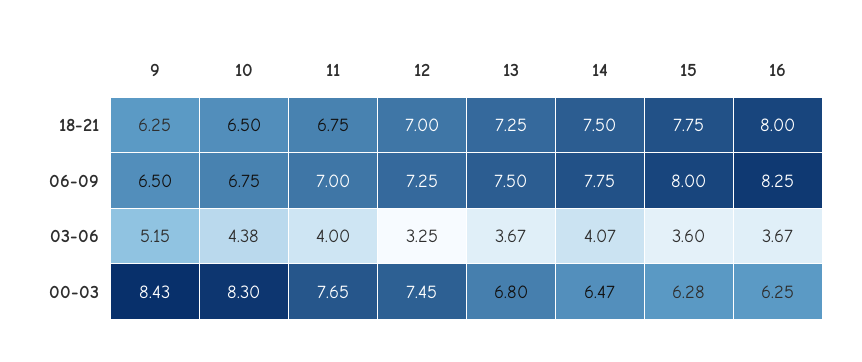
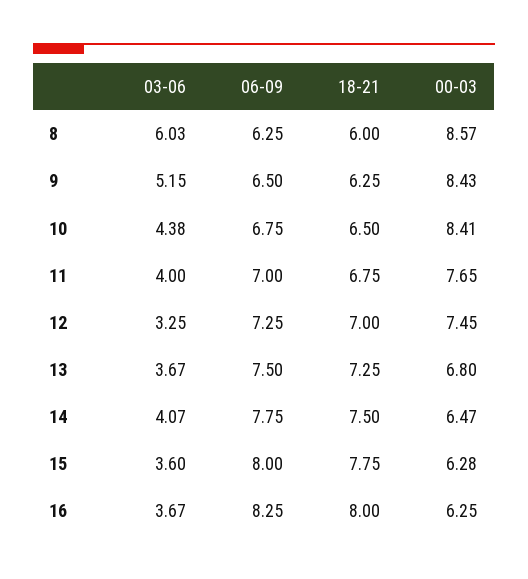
  {
    "9": {
      "18-21": 6.25,
      "06-09": 6.5,
      "03-06": 5.15,
      "00-03": 8.43
    },
    "10": {
      "18-21": 6.5,
      "06-09": 6.75,
      "03-06": 4.38,
-     "00-03": 8.3
+     "00-03": 8.41
    },
    "11": {
      "18-21": 6.75,
      "06-09": 7,
      "03-06": 4,
      "00-03": 7.65
    },
    "12": {
      "18-21": 7,
      "06-09": 7.25,
      "03-06": 3.25,
      "00-03": 7.45
    },
    "13": {
      "18-21": 7.25,
      "06-09": 7.5,
      "03-06": 3.67,
      "00-03": 6.8
    },
    "14": {
      "18-21": 7.5,
      "06-09": 7.75,
      "03-06": 4.07,
      "00-03": 6.47
    },
    "15": {
      "18-21": 7.75,
      "06-09": 8,
      "03-06": 3.6,
      "00-03": 6.28
    },
    "16": {
      "18-21": 8,
      "06-09": 8.25,
      "03-06": 3.67,
      "00-03": 6.25
-   }
+   },
+   "8": {
+     "03-06": 6.03,
+     "06-09": 6.25,
+     "18-21": 6,
+     "00-03": 8.57
+   }
  }

